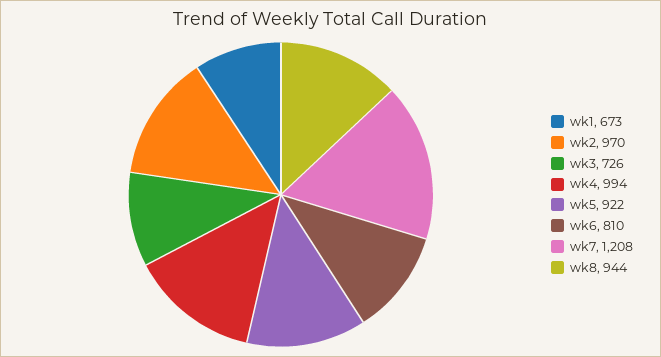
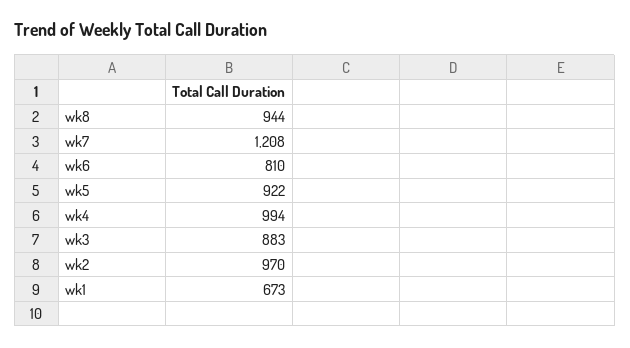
  {
    "wk1": 673,
    "wk2": 970,
-   "wk3": 726,
+   "wk3": 883,
    "wk4": 994,
    "wk5": 922,
    "wk6": 810,
    "wk7": 1208,
    "wk8": 944
  }

